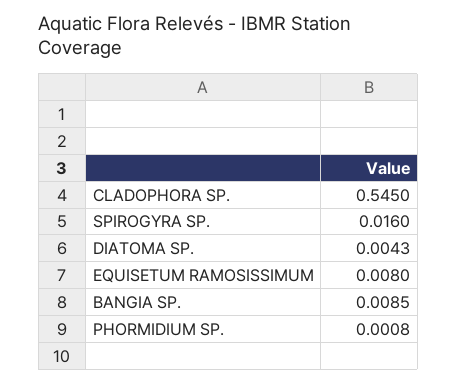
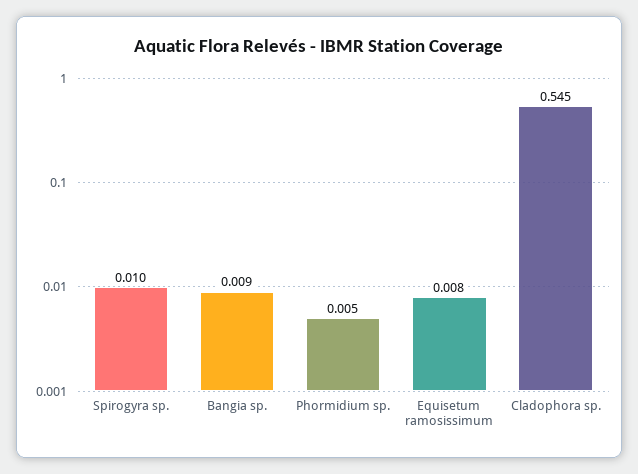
  {
    "CLADOPHORA SP.": 0.545,
-   "SPIROGYRA SP.": 0.016,
+   "SPIROGYRA SP.": 0.01,
-   "DIATOMA SP.": 0.0043,
    "EQUISETUM RAMOSISSIMUM": 0.008,
    "BANGIA SP.": 0.0085,
-   "PHORMIDIUM SP.": 0.0008
+   "PHORMIDIUM SP.": 0.005
  }

